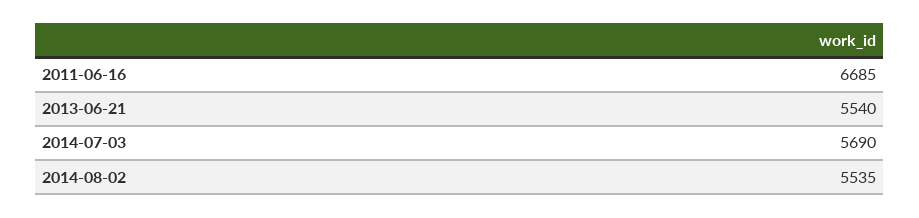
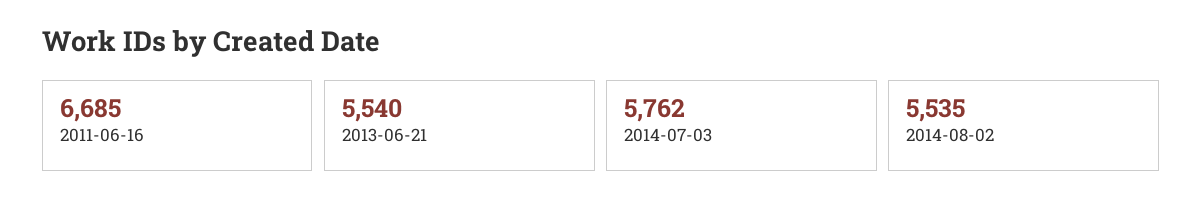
  {
    "2011-06-16": 6685,
    "2013-06-21": 5540,
-   "2014-07-03": 5690,
+   "2014-07-03": 5762,
    "2014-08-02": 5535
  }

